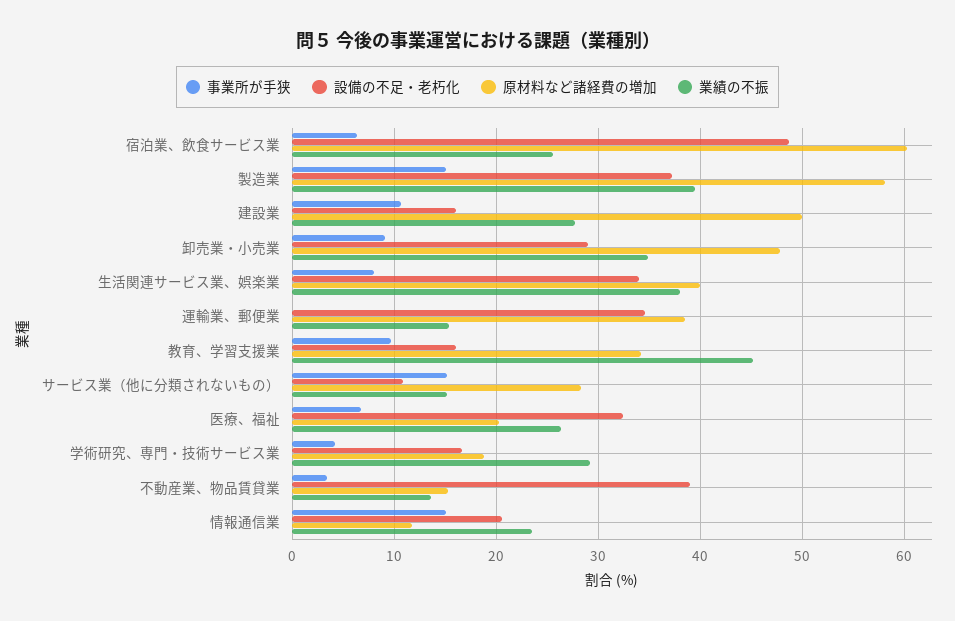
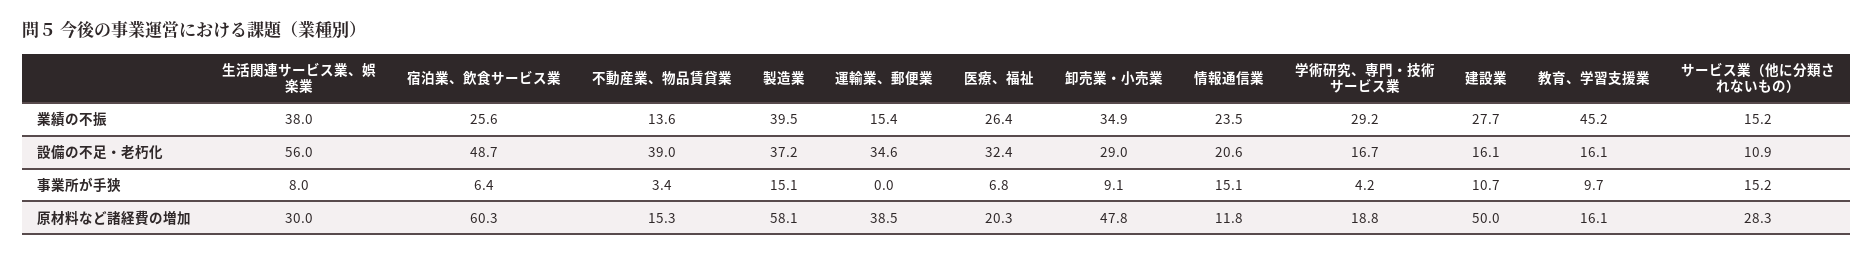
  {
    "事業所が手狭": {
      "宿泊業、飲食サービス業": 6.4,
      "製造業": 15.1,
      "建設業": 10.7,
      "卸売業・小売業": 9.1,
      "生活関連サービス業、娯楽業": 8,
      "運輸業、郵便業": 0,
      "教育、学習支援業": 9.7,
      "サービス業（他に分類されないもの）": 15.2,
      "医療、福祉": 6.8,
      "学術研究、専門・技術サービス業": 4.2,
      "不動産業、物品賃貸業": 3.4,
      "情報通信業": 15.1
    },
    "設備の不足・老朽化": {
      "宿泊業、飲食サービス業": 48.7,
      "製造業": 37.2,
      "建設業": 16.1,
      "卸売業・小売業": 29,
-     "生活関連サービス業、娯楽業": 34,
+     "生活関連サービス業、娯楽業": 56,
      "運輸業、郵便業": 34.6,
      "教育、学習支援業": 16.1,
      "サービス業（他に分類されないもの）": 10.9,
      "医療、福祉": 32.4,
      "学術研究、専門・技術サービス業": 16.7,
      "不動産業、物品賃貸業": 39,
      "情報通信業": 20.6
    },
    "原材料など諸経費の増加": {
      "宿泊業、飲食サービス業": 60.3,
      "製造業": 58.1,
      "建設業": 50,
      "卸売業・小売業": 47.8,
-     "生活関連サービス業、娯楽業": 40,
+     "生活関連サービス業、娯楽業": 30,
      "運輸業、郵便業": 38.5,
-     "教育、学習支援業": 34,
+     "教育、学習支援業": 16.1,
      "サービス業（他に分類されないもの）": 28.3,
      "医療、福祉": 20.3,
      "学術研究、専門・技術サービス業": 18.8,
      "不動産業、物品賃貸業": 15.3,
      "情報通信業": 11.8
    },
    "業績の不振": {
      "宿泊業、飲食サービス業": 25.6,
      "製造業": 39.5,
      "建設業": 27.7,
      "卸売業・小売業": 34.9,
      "生活関連サービス業、娯楽業": 38,
      "運輸業、郵便業": 15.4,
      "教育、学習支援業": 45.2,
      "サービス業（他に分類されないもの）": 15.2,
      "医療、福祉": 26.4,
      "学術研究、専門・技術サービス業": 29.2,
      "不動産業、物品賃貸業": 13.6,
      "情報通信業": 23.5
    }
  }

